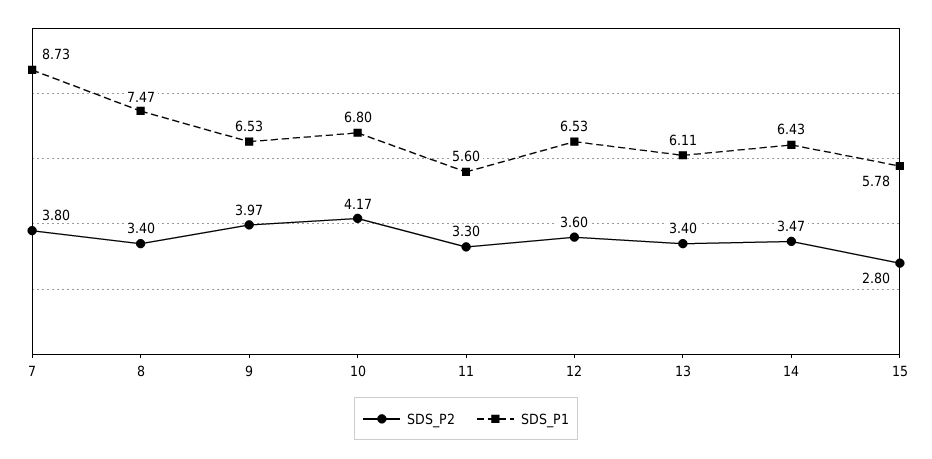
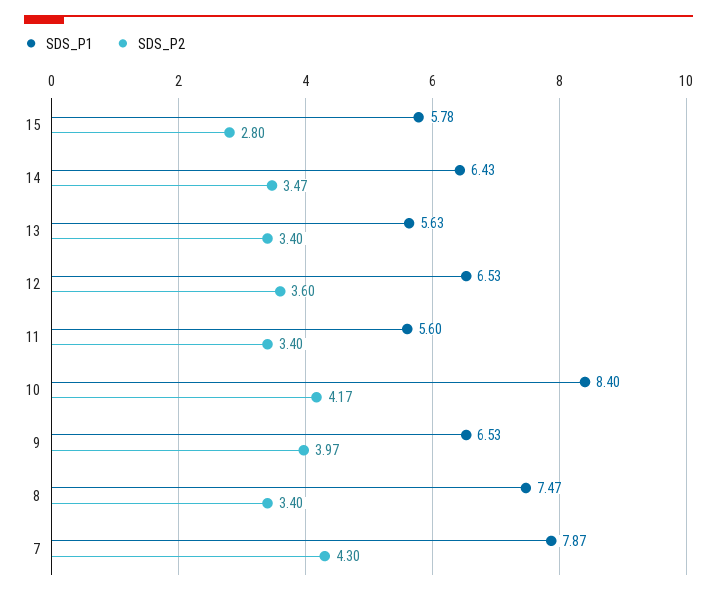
  {
    "SDS_P2": {
-     "7": 3.8,
+     "7": 4.3,
      "8": 3.4,
      "9": 3.97,
      "10": 4.17,
-     "11": 3.3,
+     "11": 3.4,
      "12": 3.6,
      "13": 3.4,
      "14": 3.47,
      "15": 2.8
    },
    "SDS_P1": {
-     "7": 8.73,
+     "7": 7.87,
      "8": 7.47,
      "9": 6.53,
-     "10": 6.8,
+     "10": 8.4,
      "11": 5.6,
      "12": 6.53,
-     "13": 6.11,
+     "13": 5.63,
      "14": 6.43,
      "15": 5.78
    }
  }

